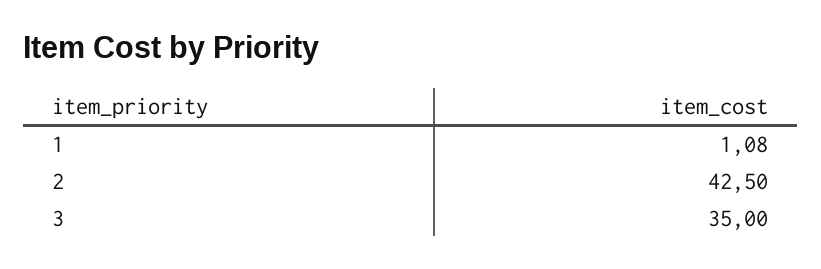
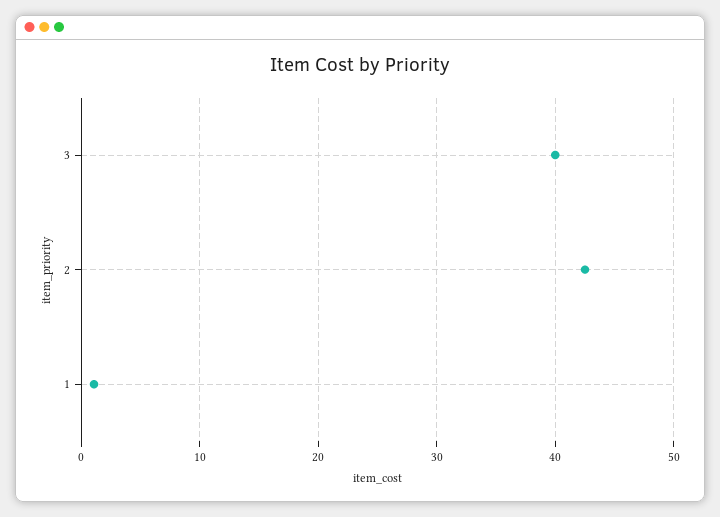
  {
    "1": 1.08,
    "2": 42.5,
-   "3": 35
+   "3": 40
  }

